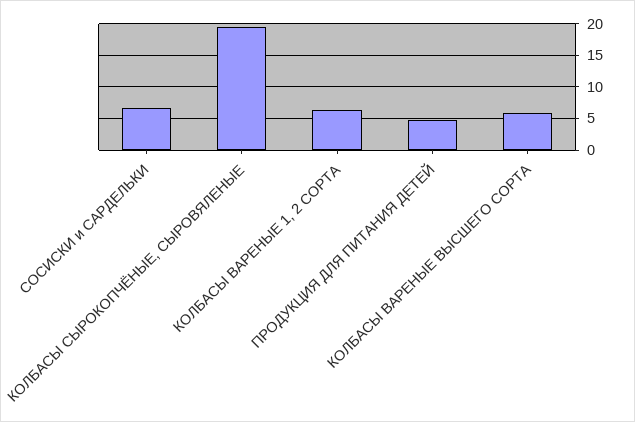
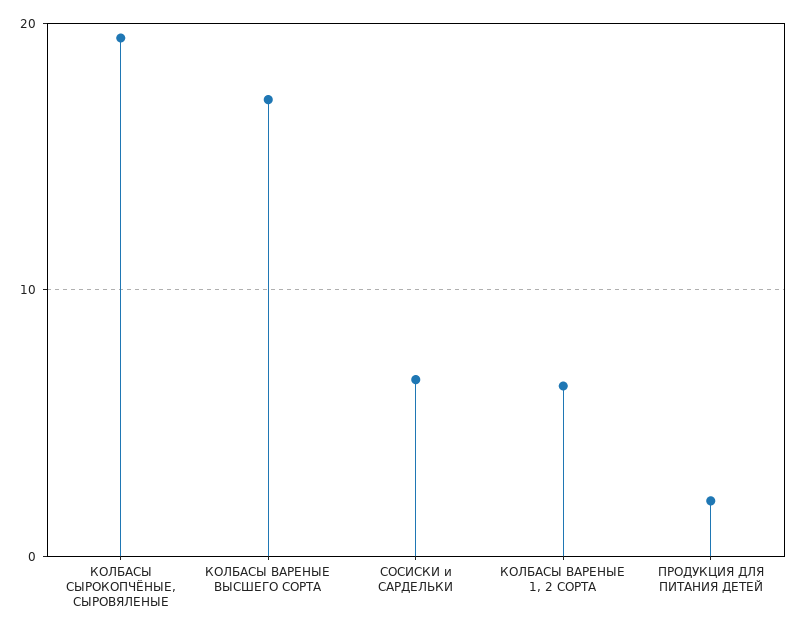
  {
    "СОСИСКИ и САРДЕЛЬКИ": 7,
    "КОЛБАСЫ СЫРОКОПЧЁНЫЕ, СЫРОВЯЛЕНЫЕ": 19,
    "КОЛБАСЫ ВАРЕНЫЕ 1, 2 СОРТА": 6,
-   "ПРОДУКЦИЯ ДЛЯ ПИТАНИЯ ДЕТЕЙ": 5,
+   "ПРОДУКЦИЯ ДЛЯ ПИТАНИЯ ДЕТЕЙ": 2,
-   "КОЛБАСЫ ВАРЕНЫЕ ВЫСШЕГО СОРТА": 6
+   "КОЛБАСЫ ВАРЕНЫЕ ВЫСШЕГО СОРТА": 17
  }

